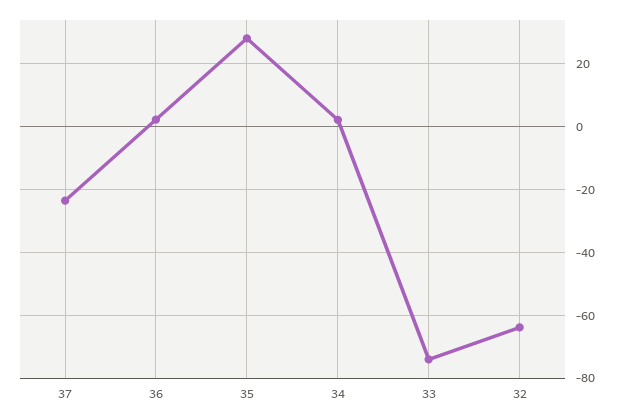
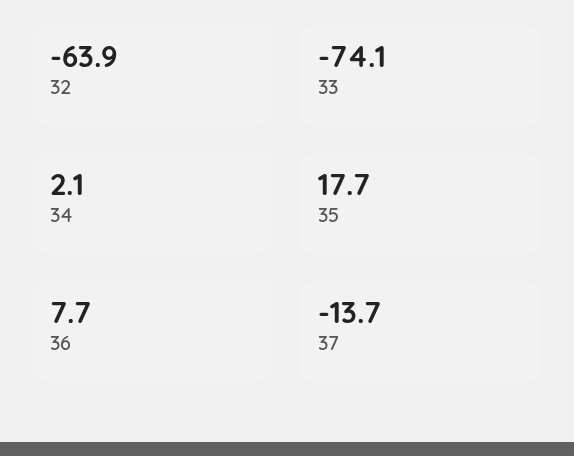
  {
-   "37": -24,
+   "37": -13.7,
-   "36": 2,
+   "36": 7.7,
-   "35": 28,
+   "35": 17.7,
    "34": 2.1,
    "33": -74.1,
    "32": -63.9
  }

